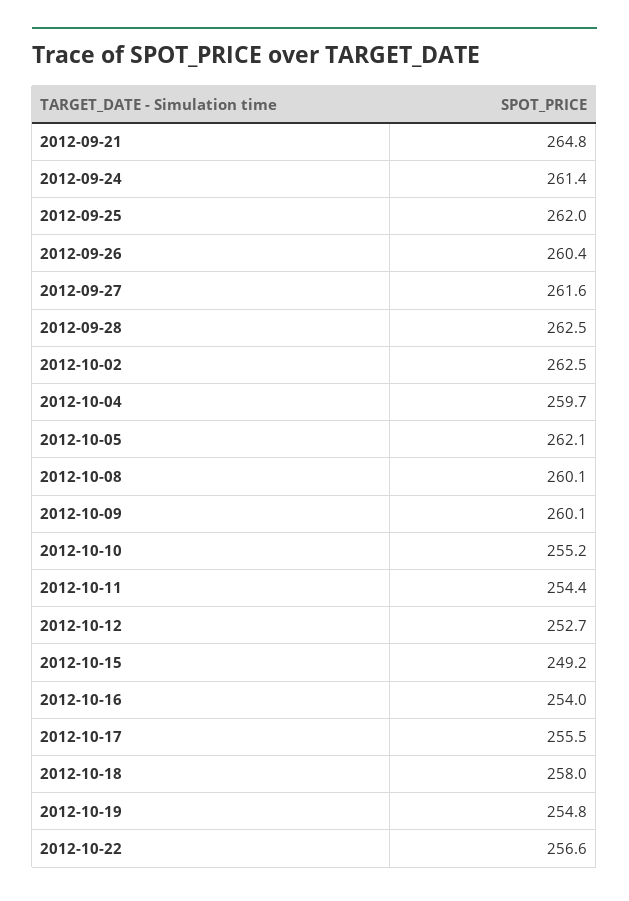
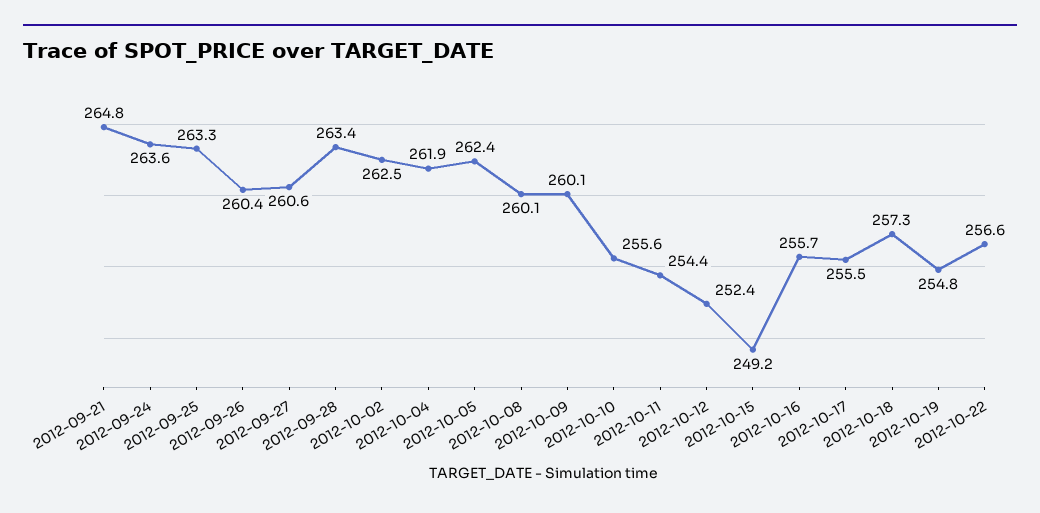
  {
    "2012-09-21": 264.8,
-   "2012-09-24": 261.4,
+   "2012-09-24": 263.6,
-   "2012-09-25": 262,
+   "2012-09-25": 263.3,
    "2012-09-26": 260.4,
-   "2012-09-27": 261.6,
+   "2012-09-27": 260.6,
-   "2012-09-28": 262.5,
+   "2012-09-28": 263.4,
    "2012-10-02": 262.5,
-   "2012-10-04": 259.7,
+   "2012-10-04": 261.9,
-   "2012-10-05": 262.1,
+   "2012-10-05": 262.4,
    "2012-10-08": 260.1,
    "2012-10-09": 260.1,
-   "2012-10-10": 255.2,
+   "2012-10-10": 255.6,
    "2012-10-11": 254.4,
-   "2012-10-12": 252.7,
+   "2012-10-12": 252.4,
    "2012-10-15": 249.2,
-   "2012-10-16": 254,
+   "2012-10-16": 255.7,
    "2012-10-17": 255.5,
-   "2012-10-18": 258,
+   "2012-10-18": 257.3,
    "2012-10-19": 254.8,
    "2012-10-22": 256.6
  }

